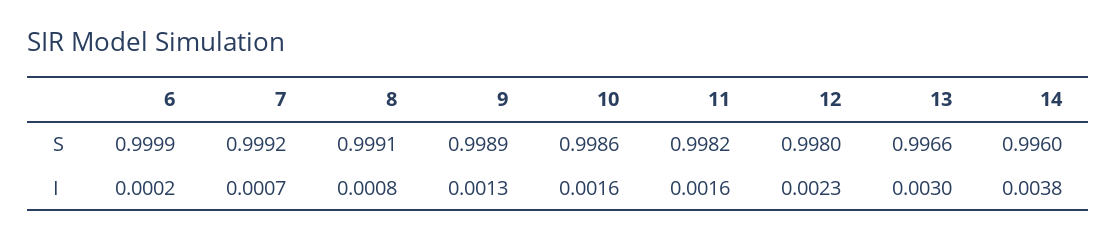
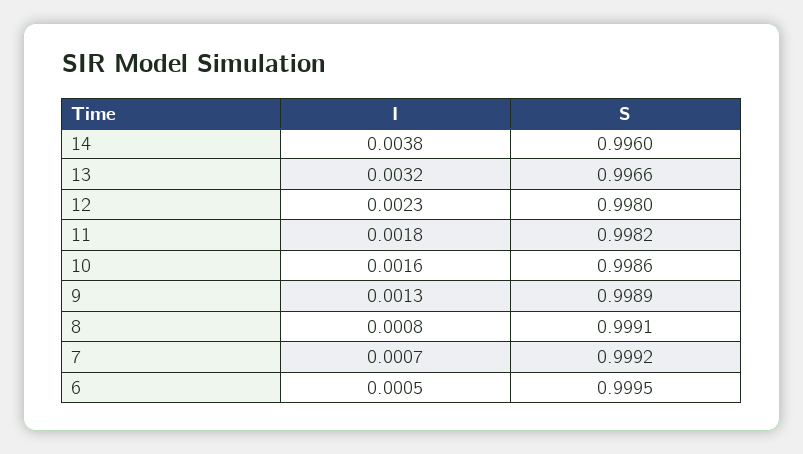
  {
    "6": {
-     "S": 0.9999,
+     "S": 0.9995,
-     "I": 0.0002
+     "I": 0.0005
    },
    "7": {
      "S": 0.9992,
      "I": 0.0007
    },
    "8": {
      "S": 0.9991,
      "I": 0.0008
    },
    "9": {
      "S": 0.9989,
      "I": 0.0013
    },
    "10": {
      "S": 0.9986,
      "I": 0.0016
    },
    "11": {
      "S": 0.9982,
-     "I": 0.0016
+     "I": 0.0018
    },
    "12": {
      "S": 0.998,
      "I": 0.0023
    },
    "13": {
      "S": 0.9966,
-     "I": 0.003
+     "I": 0.0032
    },
    "14": {
      "S": 0.996,
      "I": 0.0038
    }
  }

